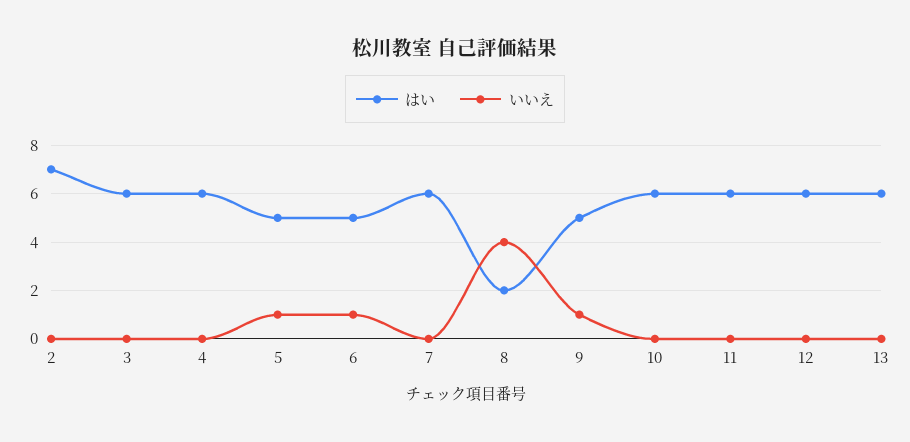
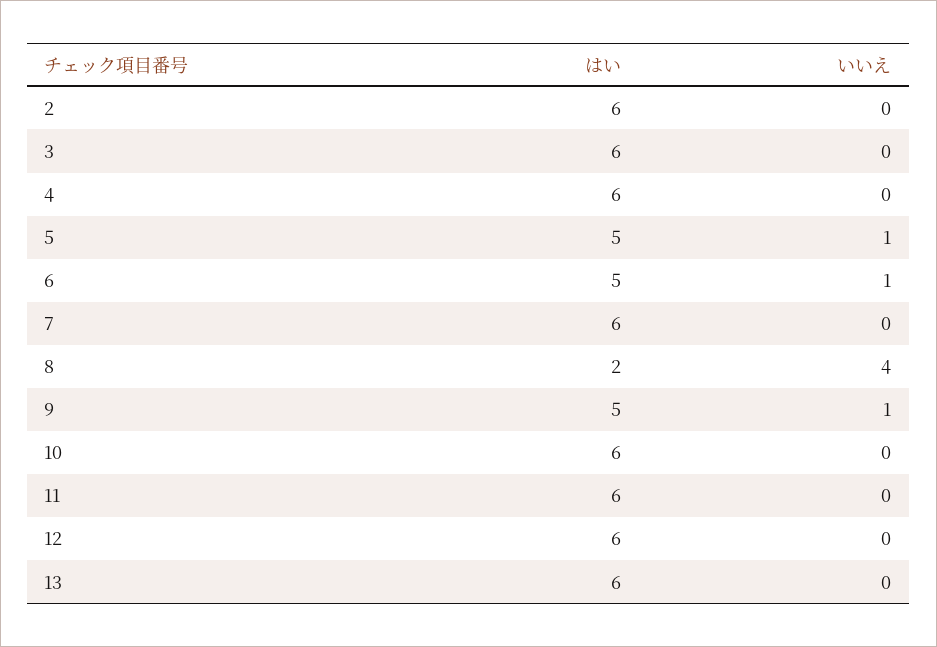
  {
    "はい": {
-     "2": 7,
+     "2": 6,
      "3": 6,
      "4": 6,
      "5": 5,
      "6": 5,
      "7": 6,
      "8": 2,
      "9": 5,
      "10": 6,
      "11": 6,
      "12": 6,
      "13": 6
    },
    "いいえ": {
      "2": 0,
      "3": 0,
      "4": 0,
      "5": 1,
      "6": 1,
      "7": 0,
      "8": 4,
      "9": 1,
      "10": 0,
      "11": 0,
      "12": 0,
      "13": 0
    }
  }

